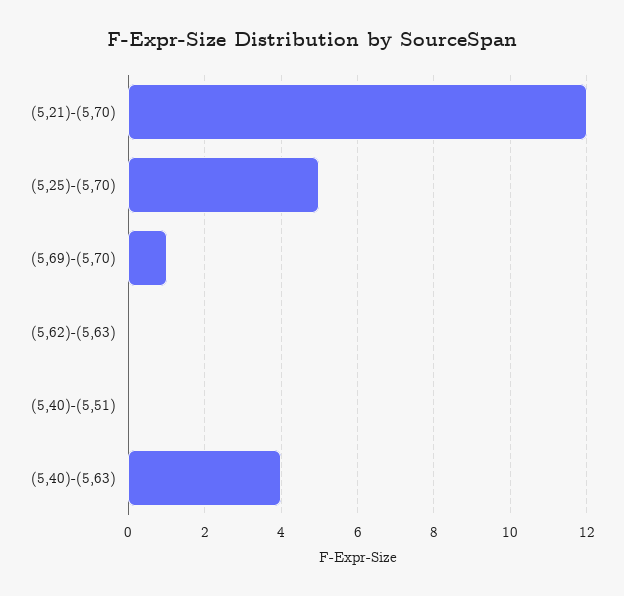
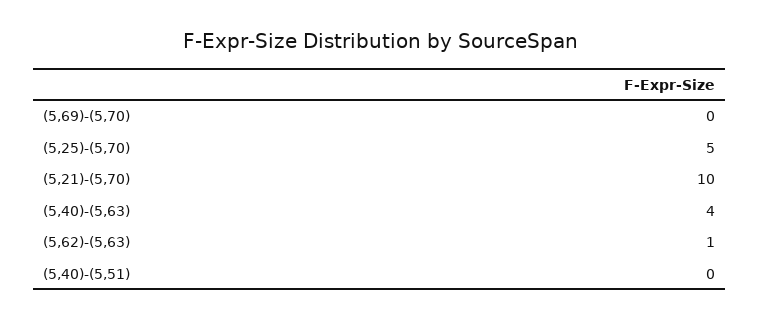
  {
-   "(5,21)-(5,70)": 12,
+   "(5,21)-(5,70)": 10,
    "(5,25)-(5,70)": 5,
-   "(5,69)-(5,70)": 1,
+   "(5,69)-(5,70)": 0,
-   "(5,62)-(5,63)": 0,
+   "(5,62)-(5,63)": 1,
    "(5,40)-(5,51)": 0,
    "(5,40)-(5,63)": 4
  }

